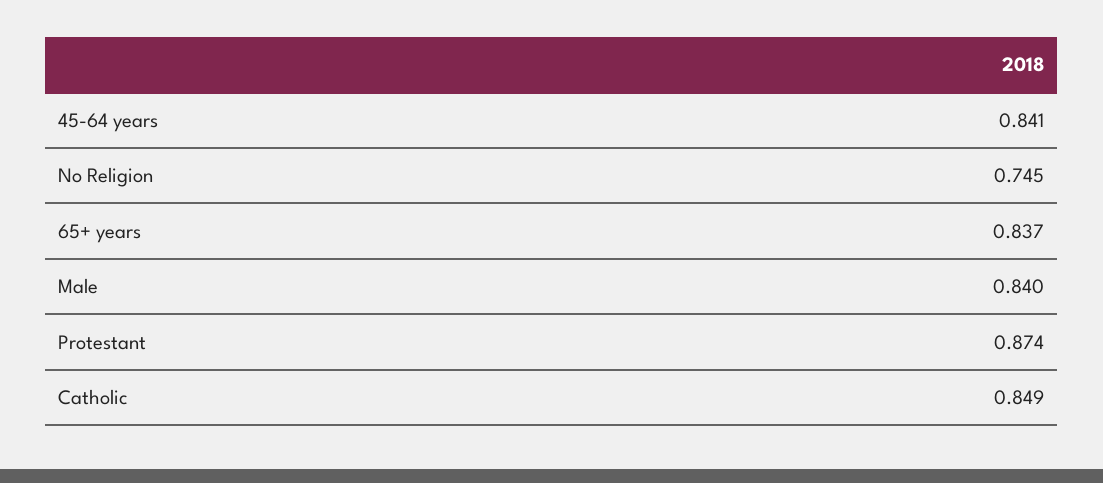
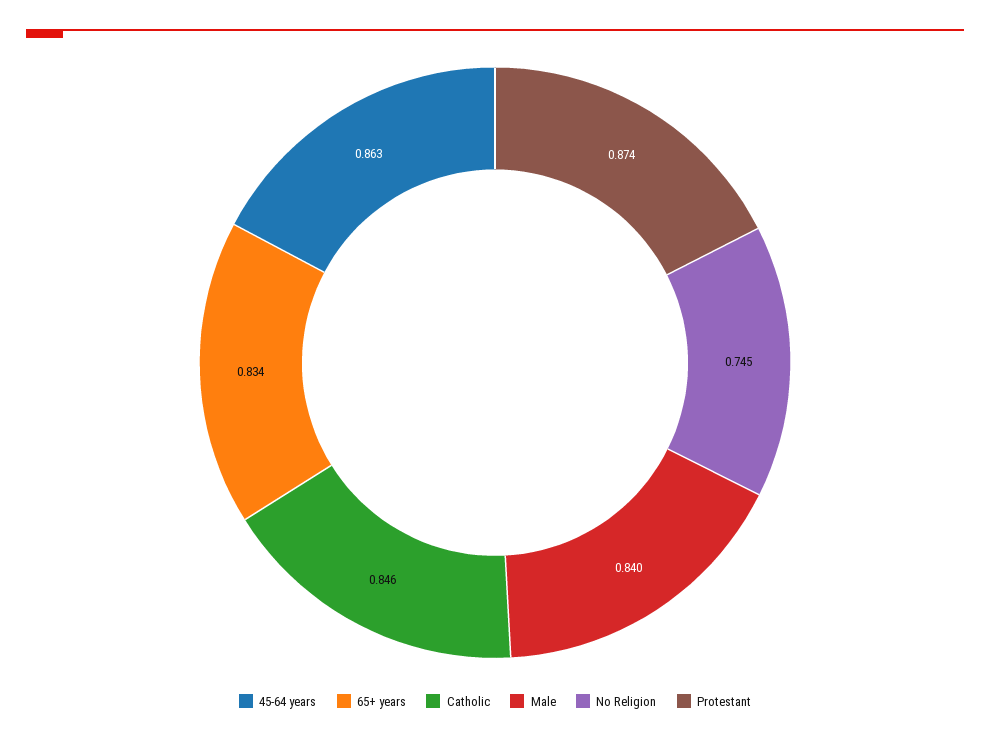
  {
-   "45-64 years": 0.841,
+   "45-64 years": 0.863,
    "No Religion": 0.745,
-   "65+ years": 0.837,
+   "65+ years": 0.834,
    "Male": 0.84,
    "Protestant": 0.874,
-   "Catholic": 0.849
+   "Catholic": 0.846
  }

